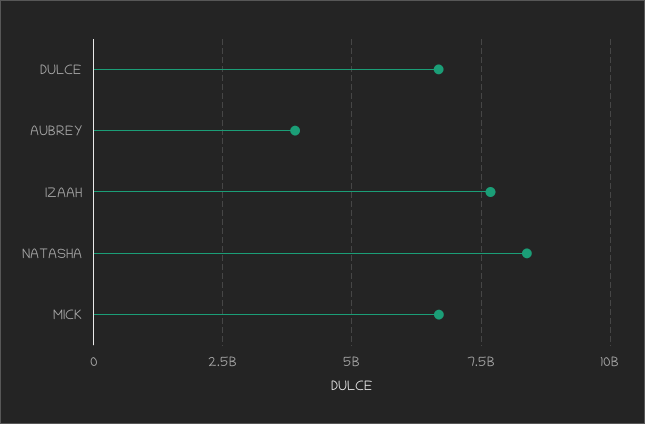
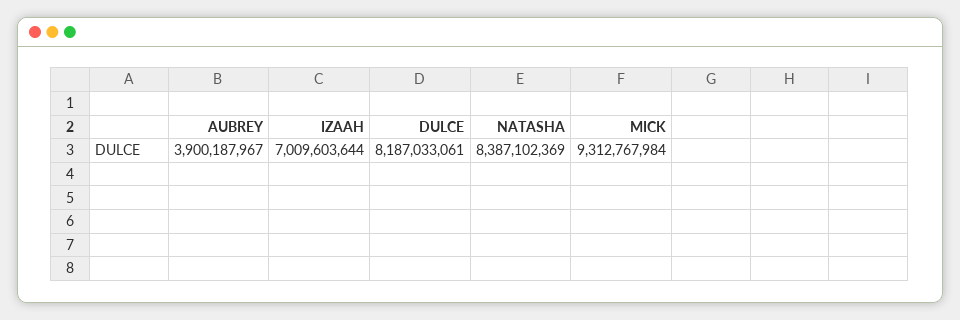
  {
-   "DULCE": 6750000000,
+   "DULCE": 8187033061,
    "AUBREY": 3900187967,
-   "IZAAH": 7750000000,
+   "IZAAH": 7009603644,
    "NATASHA": 8387102369,
-   "MICK": 6750000000
+   "MICK": 9312767984
  }

